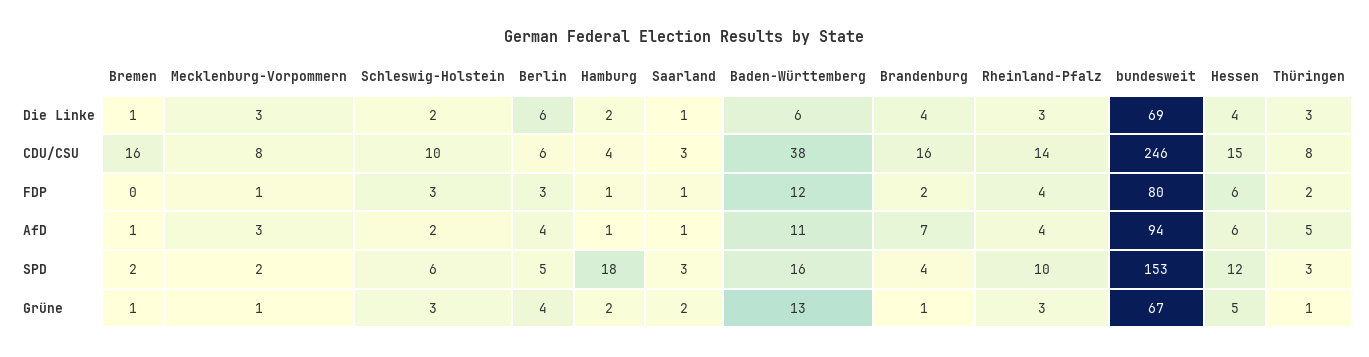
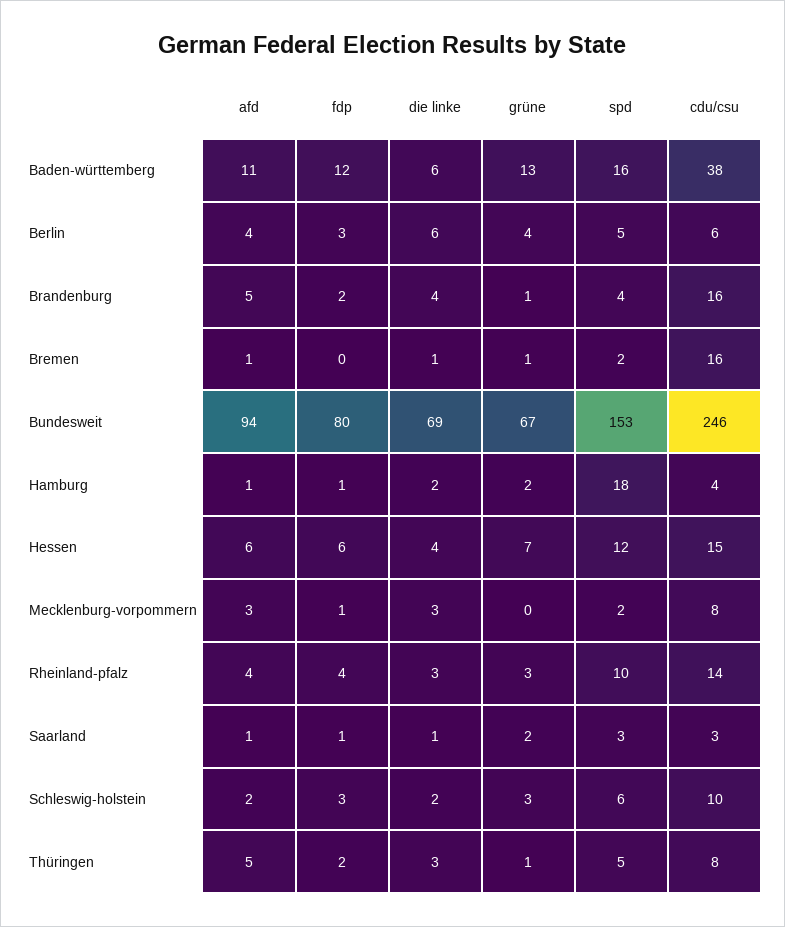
  {
    "Bremen": {
      "Die Linke": 1,
      "CDU/CSU": 16,
      "FDP": 0,
      "AfD": 1,
      "SPD": 2,
      "Grüne": 1
    },
    "Mecklenburg-Vorpommern": {
      "Die Linke": 3,
      "CDU/CSU": 8,
      "FDP": 1,
      "AfD": 3,
      "SPD": 2,
-     "Grüne": 1
+     "Grüne": 0
    },
    "Schleswig-Holstein": {
      "Die Linke": 2,
      "CDU/CSU": 10,
      "FDP": 3,
      "AfD": 2,
      "SPD": 6,
      "Grüne": 3
    },
    "Berlin": {
      "Die Linke": 6,
      "CDU/CSU": 6,
      "FDP": 3,
      "AfD": 4,
      "SPD": 5,
      "Grüne": 4
    },
    "Hamburg": {
      "Die Linke": 2,
      "CDU/CSU": 4,
      "FDP": 1,
      "AfD": 1,
      "SPD": 18,
      "Grüne": 2
    },
    "Saarland": {
      "Die Linke": 1,
      "CDU/CSU": 3,
      "FDP": 1,
      "AfD": 1,
      "SPD": 3,
      "Grüne": 2
    },
    "Baden-Württemberg": {
      "Die Linke": 6,
      "CDU/CSU": 38,
      "FDP": 12,
      "AfD": 11,
      "SPD": 16,
      "Grüne": 13
    },
    "Brandenburg": {
      "Die Linke": 4,
      "CDU/CSU": 16,
      "FDP": 2,
-     "AfD": 7,
+     "AfD": 5,
      "SPD": 4,
      "Grüne": 1
    },
    "Rheinland-Pfalz": {
      "Die Linke": 3,
      "CDU/CSU": 14,
      "FDP": 4,
      "AfD": 4,
      "SPD": 10,
      "Grüne": 3
    },
    "bundesweit": {
      "Die Linke": 69,
      "CDU/CSU": 246,
      "FDP": 80,
      "AfD": 94,
      "SPD": 153,
      "Grüne": 67
    },
    "Hessen": {
      "Die Linke": 4,
      "CDU/CSU": 15,
      "FDP": 6,
      "AfD": 6,
      "SPD": 12,
-     "Grüne": 5
+     "Grüne": 7
    },
    "Thüringen": {
      "Die Linke": 3,
      "CDU/CSU": 8,
      "FDP": 2,
      "AfD": 5,
-     "SPD": 3,
+     "SPD": 5,
      "Grüne": 1
    }
  }

